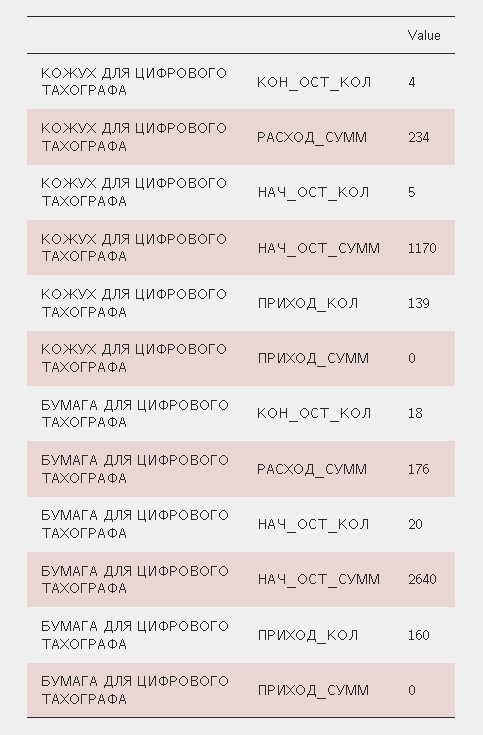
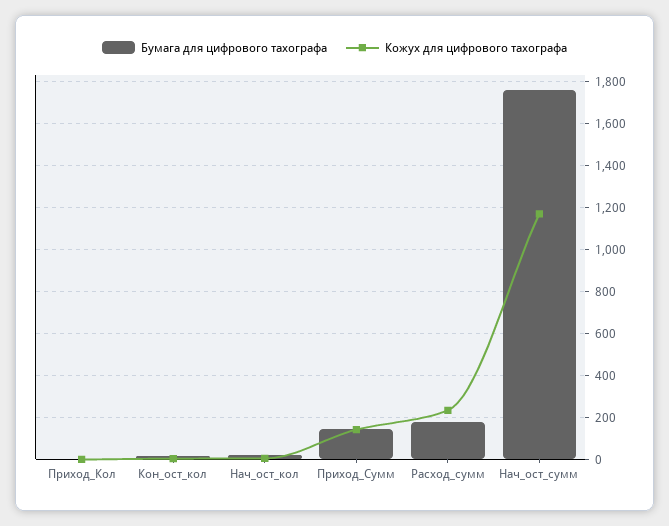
  {
    "КОЖУХ ДЛЯ ЦИФРОВОГО ТАХОГРАФА": {
      "КОН_ОСТ_КОЛ": 4,
      "РАСХОД_СУММ": 234,
      "НАЧ_ОСТ_КОЛ": 5,
      "НАЧ_ОСТ_СУММ": 1170,
-     "ПРИХОД_КОЛ": 139,
+     "ПРИХОД_КОЛ": 0,
-     "ПРИХОД_СУММ": 0
+     "ПРИХОД_СУММ": 150
    },
    "БУМАГА ДЛЯ ЦИФРОВОГО ТАХОГРАФА": {
      "КОН_ОСТ_КОЛ": 18,
      "РАСХОД_СУММ": 176,
      "НАЧ_ОСТ_КОЛ": 20,
-     "НАЧ_ОСТ_СУММ": 2640,
+     "НАЧ_ОСТ_СУММ": 1750,
-     "ПРИХОД_КОЛ": 160,
+     "ПРИХОД_КОЛ": 0,
-     "ПРИХОД_СУММ": 0
+     "ПРИХОД_СУММ": 150
    }
  }

